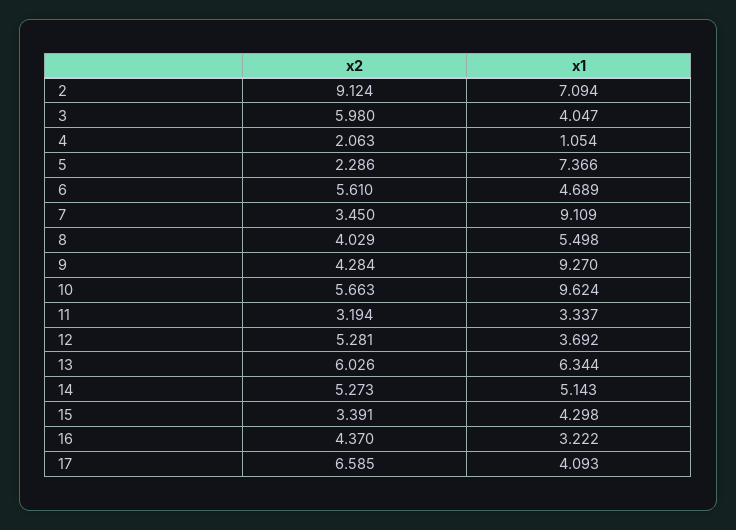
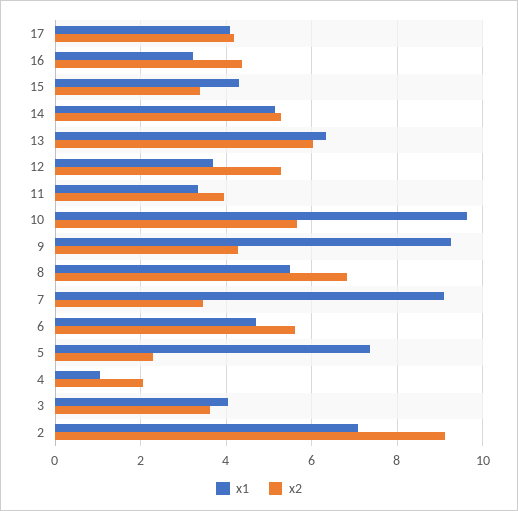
  {
    "x2": {
      "2": 9.124,
-     "3": 5.98,
+     "3": 3.6,
      "4": 2.063,
      "5": 2.286,
      "6": 5.61,
      "7": 3.45,
-     "8": 4.029,
+     "8": 6.8,
      "9": 4.284,
      "10": 5.663,
-     "11": 3.194,
+     "11": 4,
      "12": 5.281,
      "13": 6.026,
      "14": 5.273,
      "15": 3.391,
      "16": 4.37,
-     "17": 6.585
+     "17": 4.2
    },
    "x1": {
      "2": 7.094,
      "3": 4.047,
      "4": 1.054,
      "5": 7.366,
      "6": 4.689,
      "7": 9.109,
      "8": 5.498,
      "9": 9.27,
      "10": 9.624,
      "11": 3.337,
      "12": 3.692,
      "13": 6.344,
      "14": 5.143,
      "15": 4.298,
      "16": 3.222,
      "17": 4.093
    }
  }

